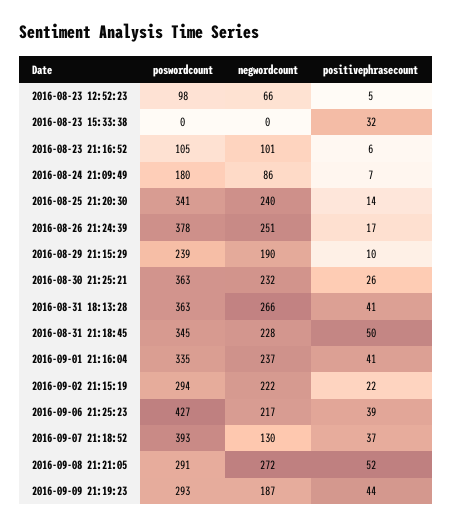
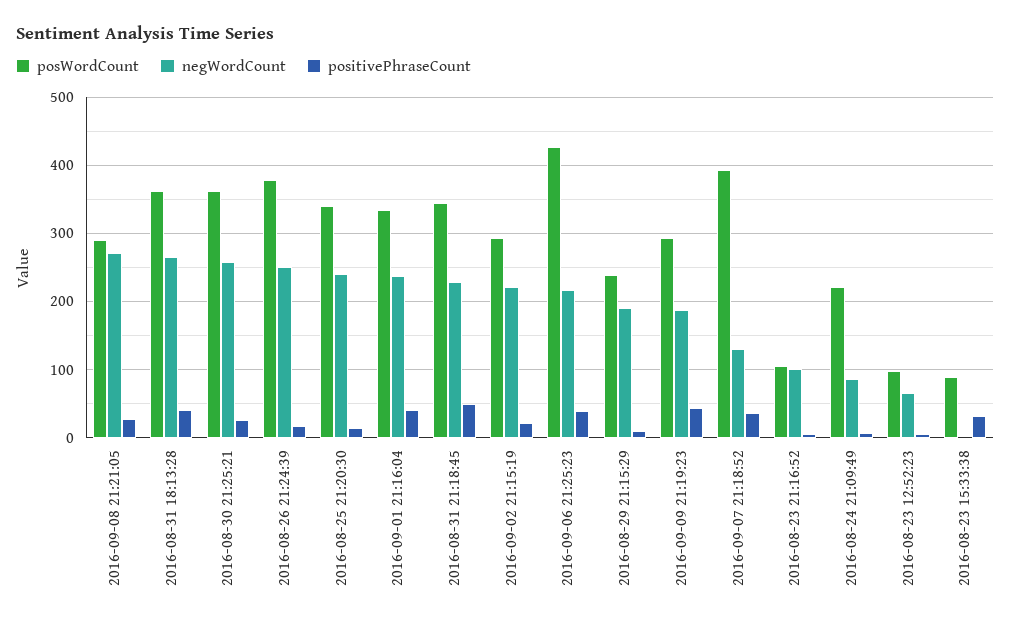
  {
    "poswordcount": {
      "2016-08-23 12:52:23": 98,
-     "2016-08-23 15:33:38": 0,
+     "2016-08-23 15:33:38": 90,
      "2016-08-23 21:16:52": 105,
-     "2016-08-24 21:09:49": 180,
+     "2016-08-24 21:09:49": 220,
      "2016-08-25 21:20:30": 341,
      "2016-08-26 21:24:39": 378,
      "2016-08-29 21:15:29": 239,
      "2016-08-30 21:25:21": 363,
      "2016-08-31 18:13:28": 363,
      "2016-08-31 21:18:45": 345,
      "2016-09-01 21:16:04": 335,
      "2016-09-02 21:15:19": 294,
      "2016-09-06 21:25:23": 427,
      "2016-09-07 21:18:52": 393,
      "2016-09-08 21:21:05": 291,
      "2016-09-09 21:19:23": 293
    },
    "negwordcount": {
      "2016-08-23 12:52:23": 66,
      "2016-08-23 15:33:38": 0,
      "2016-08-23 21:16:52": 101,
      "2016-08-24 21:09:49": 86,
      "2016-08-25 21:20:30": 240,
      "2016-08-26 21:24:39": 251,
      "2016-08-29 21:15:29": 190,
-     "2016-08-30 21:25:21": 232,
+     "2016-08-30 21:25:21": 260,
      "2016-08-31 18:13:28": 266,
      "2016-08-31 21:18:45": 228,
      "2016-09-01 21:16:04": 237,
      "2016-09-02 21:15:19": 222,
      "2016-09-06 21:25:23": 217,
      "2016-09-07 21:18:52": 130,
      "2016-09-08 21:21:05": 272,
      "2016-09-09 21:19:23": 187
    },
    "positivephrasecount": {
      "2016-08-23 12:52:23": 5,
      "2016-08-23 15:33:38": 32,
      "2016-08-23 21:16:52": 6,
      "2016-08-24 21:09:49": 7,
      "2016-08-25 21:20:30": 14,
      "2016-08-26 21:24:39": 17,
      "2016-08-29 21:15:29": 10,
      "2016-08-30 21:25:21": 26,
      "2016-08-31 18:13:28": 41,
      "2016-08-31 21:18:45": 50,
      "2016-09-01 21:16:04": 41,
      "2016-09-02 21:15:19": 22,
      "2016-09-06 21:25:23": 39,
      "2016-09-07 21:18:52": 37,
-     "2016-09-08 21:21:05": 52,
+     "2016-09-08 21:21:05": 30,
      "2016-09-09 21:19:23": 44
    }
  }

